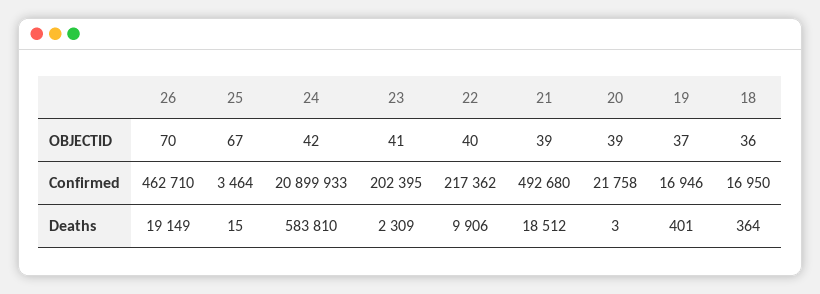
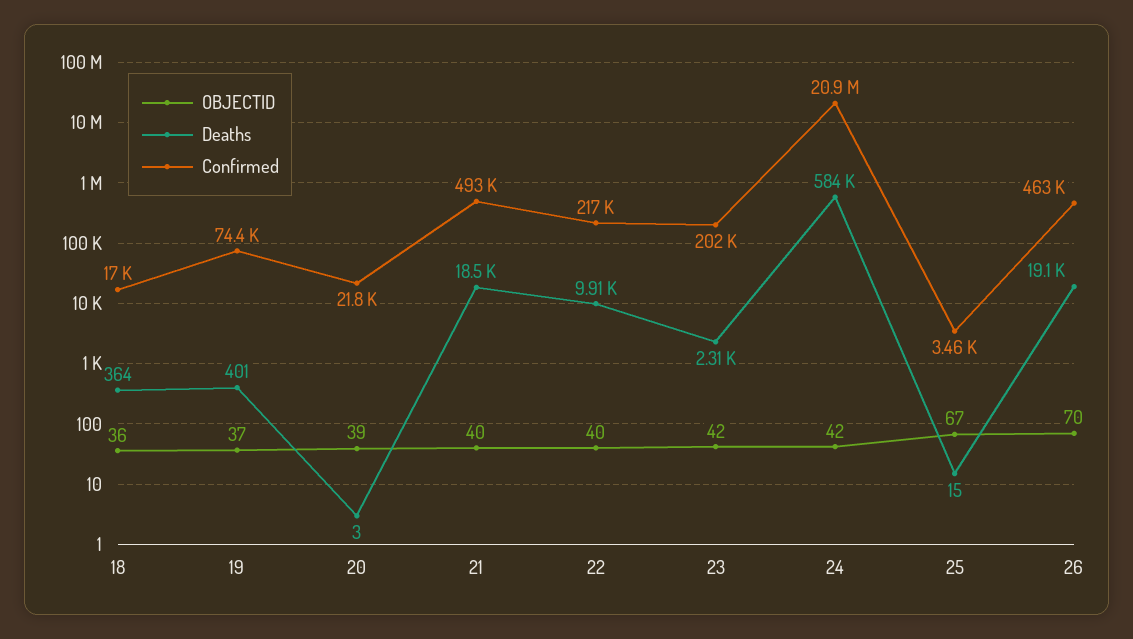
  {
    "OBJECTID": {
      "26": 70,
      "25": 67,
      "24": 42,
-     "23": 41,
+     "23": 42,
      "22": 40,
-     "21": 39,
+     "21": 40,
      "20": 39,
      "19": 37,
      "18": 36
    },
    "Confirmed": {
      "26": 462710,
      "25": 3464,
      "24": 20899933,
      "23": 202395,
      "22": 217362,
      "21": 492680,
      "20": 21758,
-     "19": 16946,
+     "19": 74400,
      "18": 16950
    },
    "Deaths": {
      "26": 19149,
      "25": 15,
      "24": 583810,
      "23": 2309,
      "22": 9906,
      "21": 18512,
      "20": 3,
      "19": 401,
      "18": 364
    }
  }

